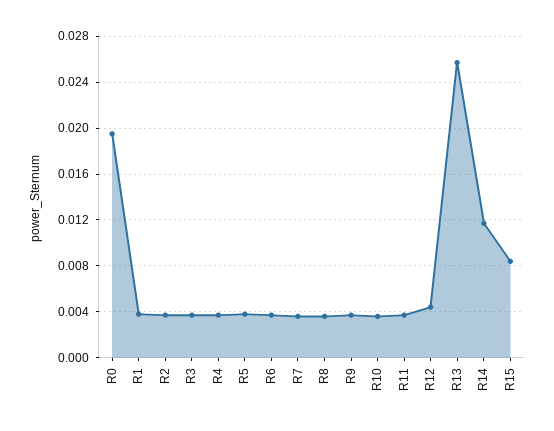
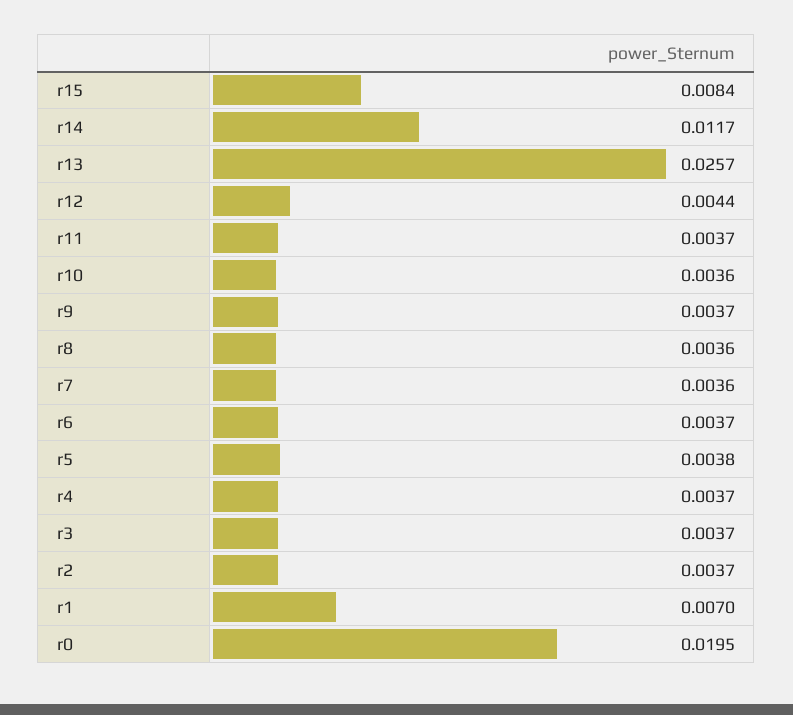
  {
    "R0": 0.0195,
-   "R1": 0.004,
+   "R1": 0.007,
    "R2": 0.0037,
    "R3": 0.0037,
    "R4": 0.0037,
    "R5": 0.0038,
    "R6": 0.0037,
    "R7": 0.0036,
    "R8": 0.0036,
    "R9": 0.0037,
    "R10": 0.0036,
    "R11": 0.0037,
    "R12": 0.0044,
    "R13": 0.0257,
    "R14": 0.0117,
    "R15": 0.0084
  }

